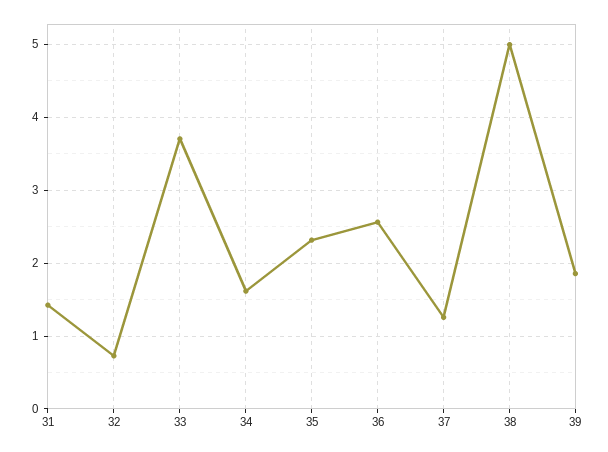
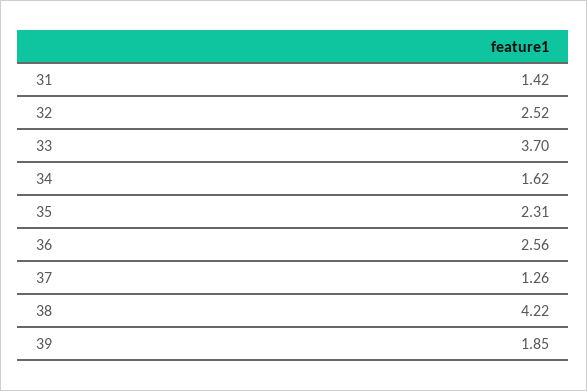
  {
    "31": 1.42,
-   "32": 0.7,
+   "32": 2.52,
    "33": 3.7,
    "34": 1.62,
    "35": 2.31,
    "36": 2.56,
    "37": 1.26,
-   "38": 5,
+   "38": 4.22,
    "39": 1.85
  }

